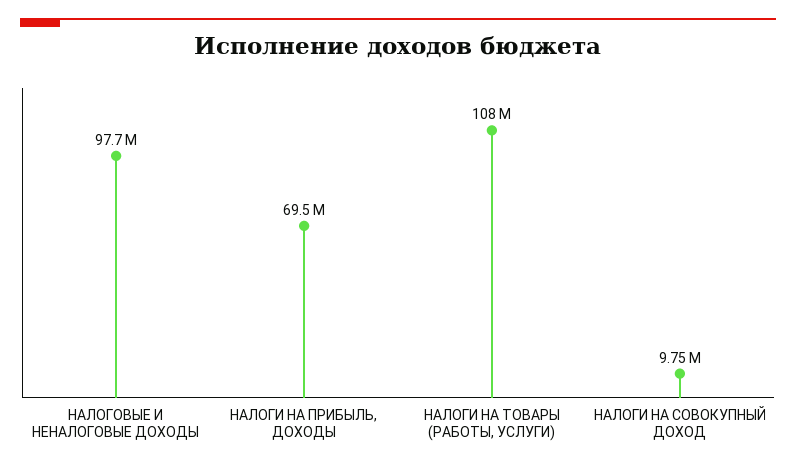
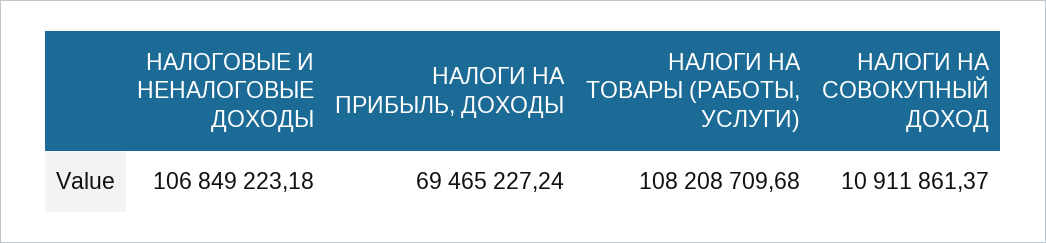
  {
-   "НАЛОГОВЫЕ И НЕНАЛОГОВЫЕ ДОХОДЫ": 97700000,
+   "НАЛОГОВЫЕ И НЕНАЛОГОВЫЕ ДОХОДЫ": 106849223.18,
    "НАЛОГИ НА ПРИБЫЛЬ, ДОХОДЫ": 69465227.24,
    "НАЛОГИ НА ТОВАРЫ (РАБОТЫ, УСЛУГИ)": 108208709.68,
-   "НАЛОГИ НА СОВОКУПНЫЙ ДОХОД": 9750000
+   "НАЛОГИ НА СОВОКУПНЫЙ ДОХОД": 10911861.37
  }

